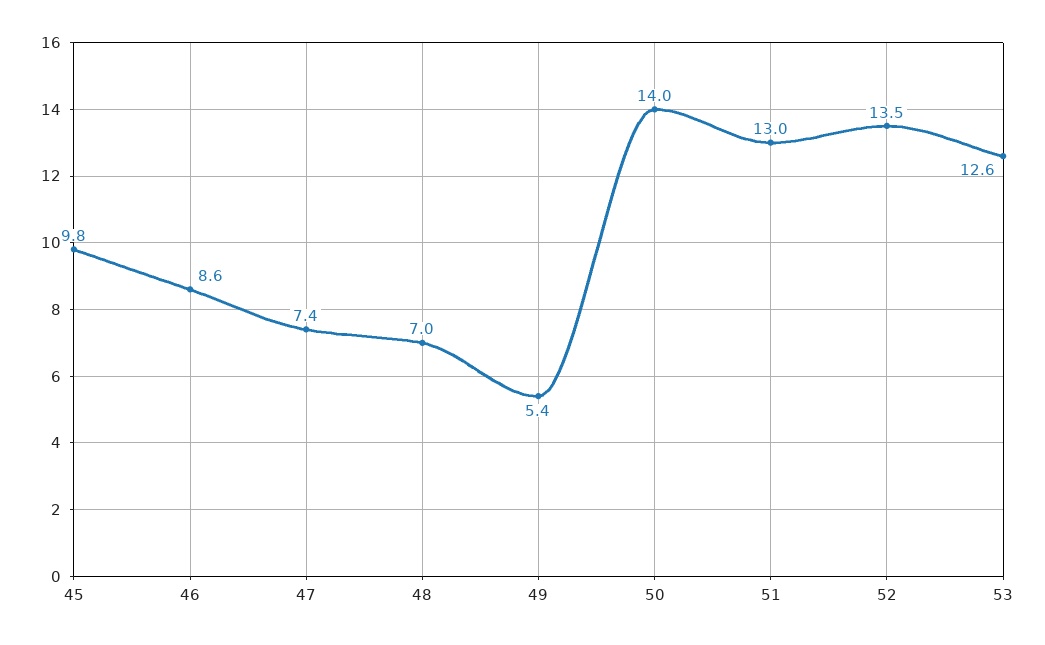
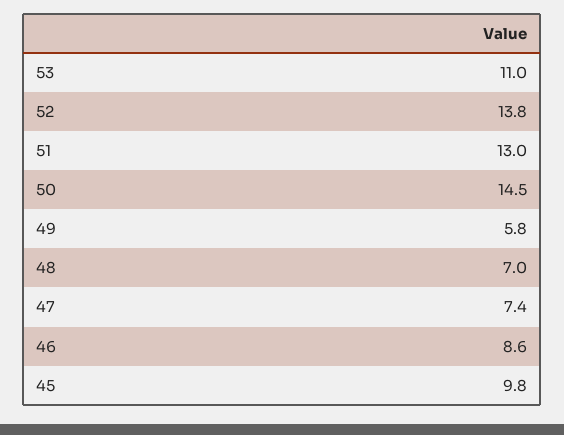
  {
    "45": 9.8,
    "46": 8.6,
    "47": 7.4,
    "48": 7,
-   "49": 5.4,
+   "49": 5.8,
-   "50": 14,
+   "50": 14.5,
    "51": 13,
-   "52": 13.5,
+   "52": 13.8,
-   "53": 12.6
+   "53": 11
  }

